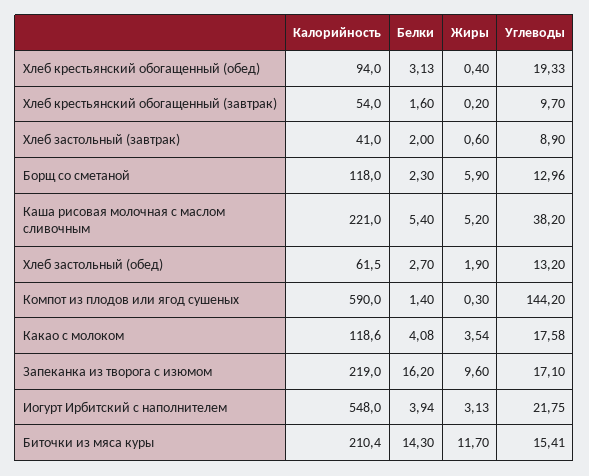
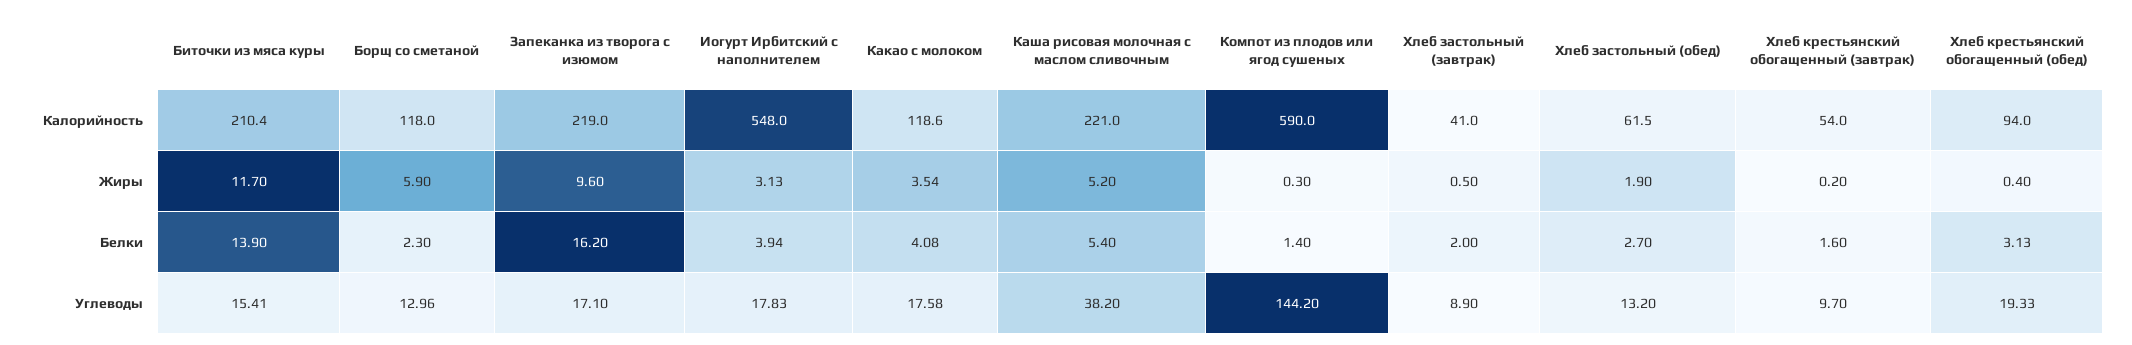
  {
    "Калорийность": {
      "Хлеб крестьянский обогащенный (обед)": 94,
      "Хлеб крестьянский обогащенный (завтрак)": 54,
      "Хлеб застольный (завтрак)": 41,
      "Борщ со сметаной": 118,
      "Каша рисовая молочная с маслом сливочным": 221,
      "Хлеб застольный (обед)": 61.5,
      "Компот из плодов или ягод сушеных": 590,
      "Какао с молоком": 118.6,
      "Запеканка из творога с изюмом": 219,
      "Иогурт Ирбитский с наполнителем": 548,
      "Биточки из мяса куры": 210.4
    },
    "Белки": {
      "Хлеб крестьянский обогащенный (обед)": 3.13,
      "Хлеб крестьянский обогащенный (завтрак)": 1.6,
      "Хлеб застольный (завтрак)": 2,
      "Борщ со сметаной": 2.3,
      "Каша рисовая молочная с маслом сливочным": 5.4,
      "Хлеб застольный (обед)": 2.7,
      "Компот из плодов или ягод сушеных": 1.4,
      "Какао с молоком": 4.08,
      "Запеканка из творога с изюмом": 16.2,
      "Иогурт Ирбитский с наполнителем": 3.94,
-     "Биточки из мяса куры": 14.3
+     "Биточки из мяса куры": 13.9
    },
    "Жиры": {
      "Хлеб крестьянский обогащенный (обед)": 0.4,
      "Хлеб крестьянский обогащенный (завтрак)": 0.2,
-     "Хлеб застольный (завтрак)": 0.6,
+     "Хлеб застольный (завтрак)": 0.5,
      "Борщ со сметаной": 5.9,
      "Каша рисовая молочная с маслом сливочным": 5.2,
      "Хлеб застольный (обед)": 1.9,
      "Компот из плодов или ягод сушеных": 0.3,
      "Какао с молоком": 3.54,
      "Запеканка из творога с изюмом": 9.6,
      "Иогурт Ирбитский с наполнителем": 3.13,
      "Биточки из мяса куры": 11.7
    },
    "Углеводы": {
      "Хлеб крестьянский обогащенный (обед)": 19.33,
      "Хлеб крестьянский обогащенный (завтрак)": 9.7,
      "Хлеб застольный (завтрак)": 8.9,
      "Борщ со сметаной": 12.96,
      "Каша рисовая молочная с маслом сливочным": 38.2,
      "Хлеб застольный (обед)": 13.2,
      "Компот из плодов или ягод сушеных": 144.2,
      "Какао с молоком": 17.58,
      "Запеканка из творога с изюмом": 17.1,
-     "Иогурт Ирбитский с наполнителем": 21.75,
+     "Иогурт Ирбитский с наполнителем": 17.83,
      "Биточки из мяса куры": 15.41
    }
  }

